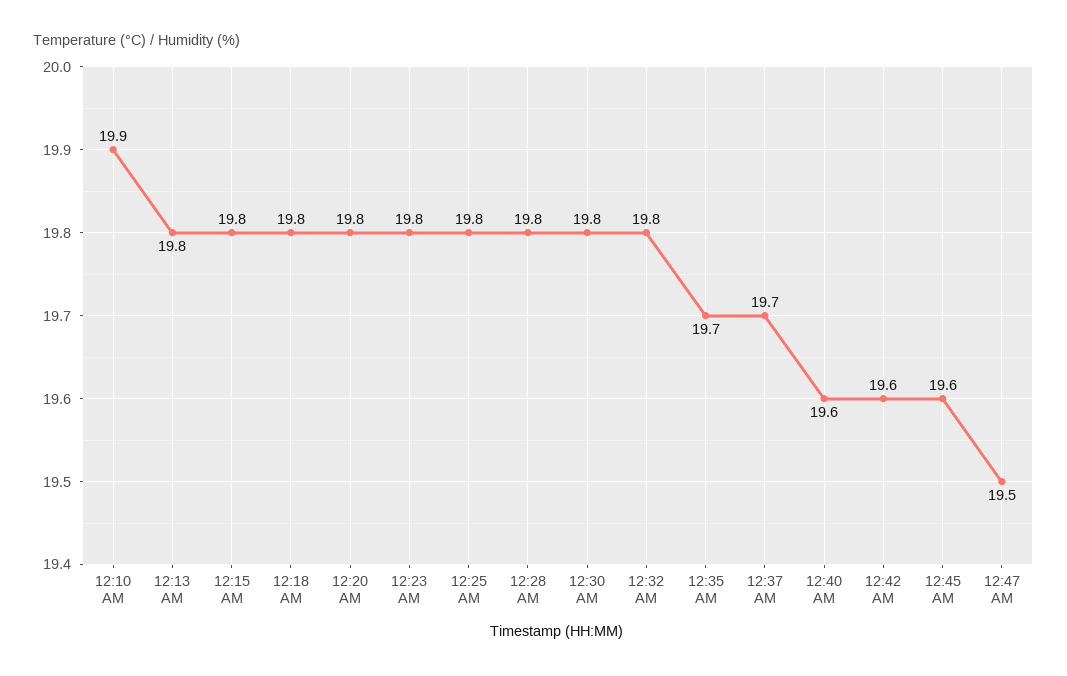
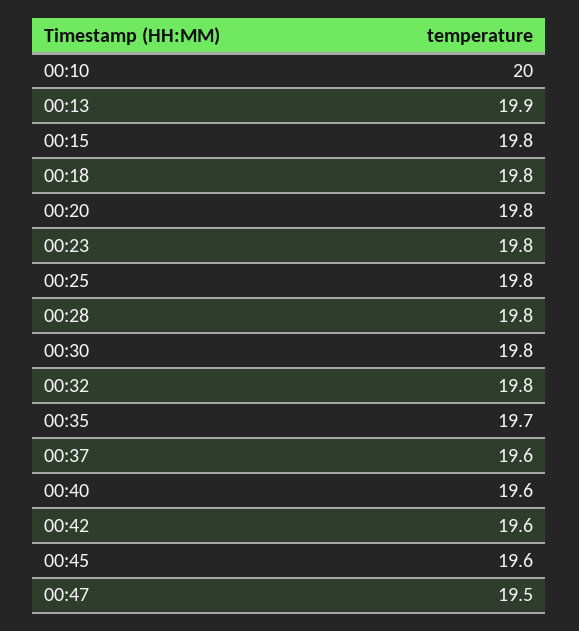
  {
-   "12:10 AM": 19.9,
+   "12:10 AM": 20,
-   "12:13 AM": 19.8,
+   "12:13 AM": 19.9,
    "12:15 AM": 19.8,
    "12:18 AM": 19.8,
    "12:20 AM": 19.8,
    "12:23 AM": 19.8,
    "12:25 AM": 19.8,
    "12:28 AM": 19.8,
    "12:30 AM": 19.8,
    "12:32 AM": 19.8,
    "12:35 AM": 19.7,
-   "12:37 AM": 19.7,
+   "12:37 AM": 19.6,
    "12:40 AM": 19.6,
    "12:42 AM": 19.6,
    "12:45 AM": 19.6,
    "12:47 AM": 19.5
  }

